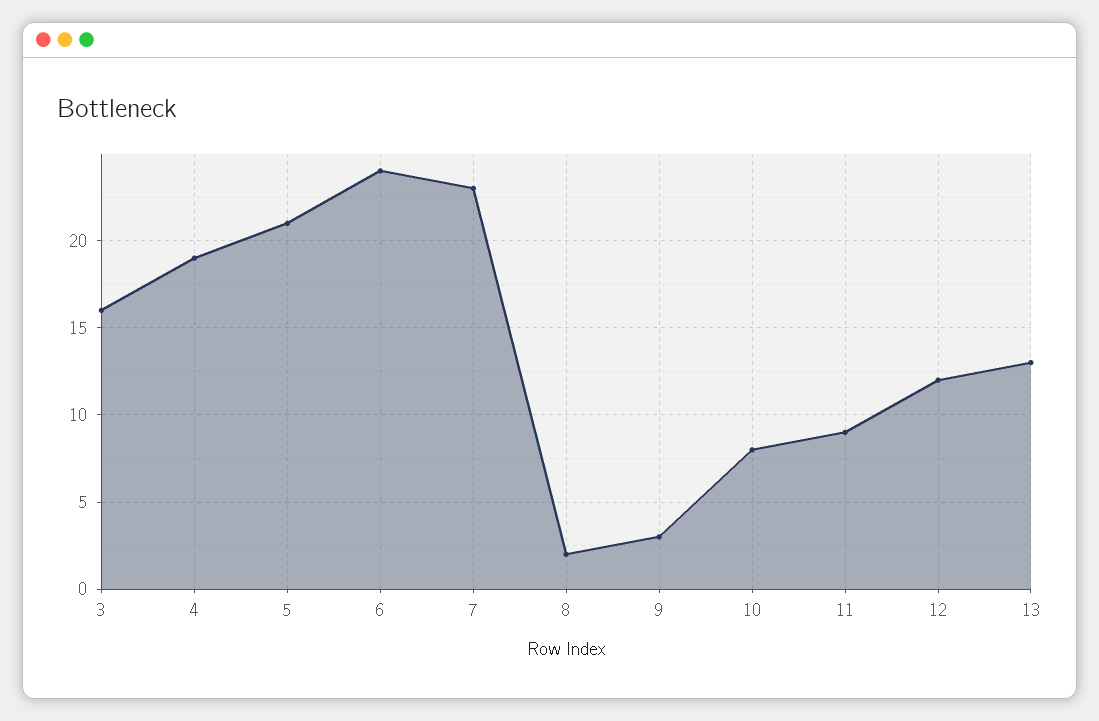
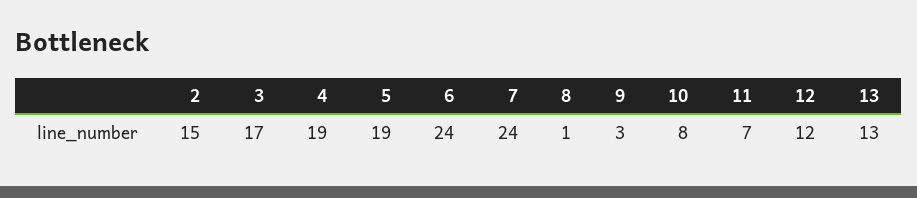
  {
-   "3": 16,
+   "3": 17,
    "4": 19,
-   "5": 21,
+   "5": 19,
    "6": 24,
-   "7": 23,
+   "7": 24,
-   "8": 2,
+   "8": 1,
    "9": 3,
    "10": 8,
-   "11": 9,
+   "11": 7,
    "12": 12,
-   "13": 13
+   "13": 13,
+   "2": 15
  }

